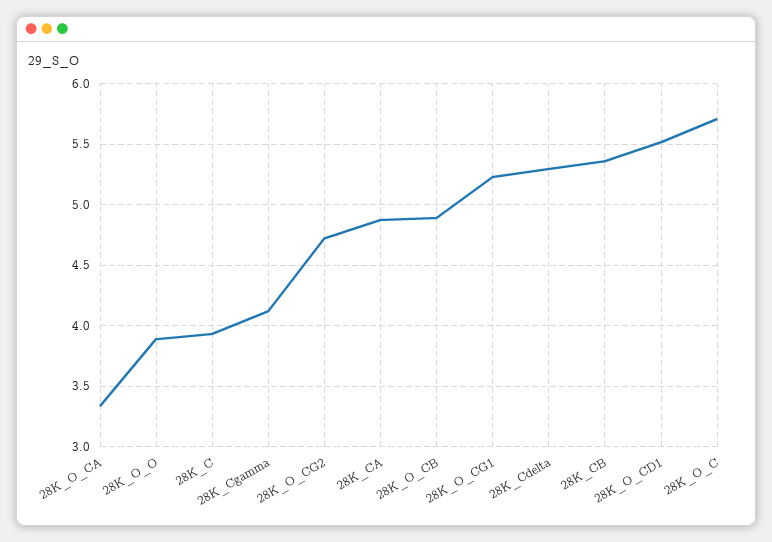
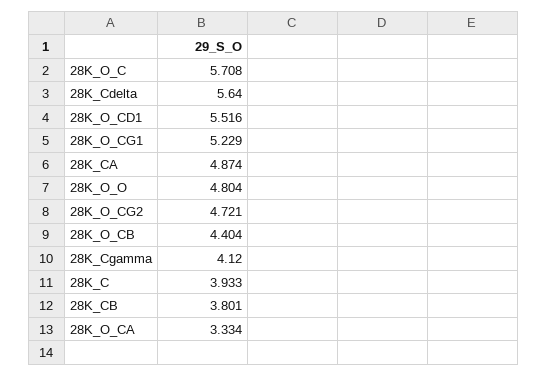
  {
    "28K_O_CA": 3.334,
-   "28K_O_O": 3.9,
+   "28K_O_O": 4.804,
    "28K_C": 3.933,
    "28K_Cgamma": 4.12,
    "28K_O_CG2": 4.721,
    "28K_CA": 4.874,
-   "28K_O_CB": 4.9,
+   "28K_O_CB": 4.404,
    "28K_O_CG1": 5.229,
-   "28K_Cdelta": 5.3,
+   "28K_Cdelta": 5.64,
-   "28K_CB": 5.35,
+   "28K_CB": 3.801,
    "28K_O_CD1": 5.516,
    "28K_O_C": 5.708
  }

